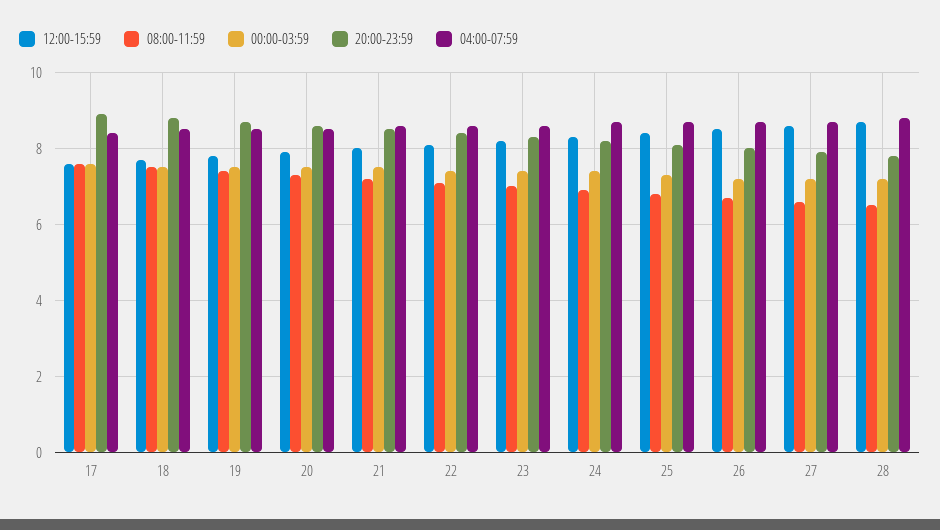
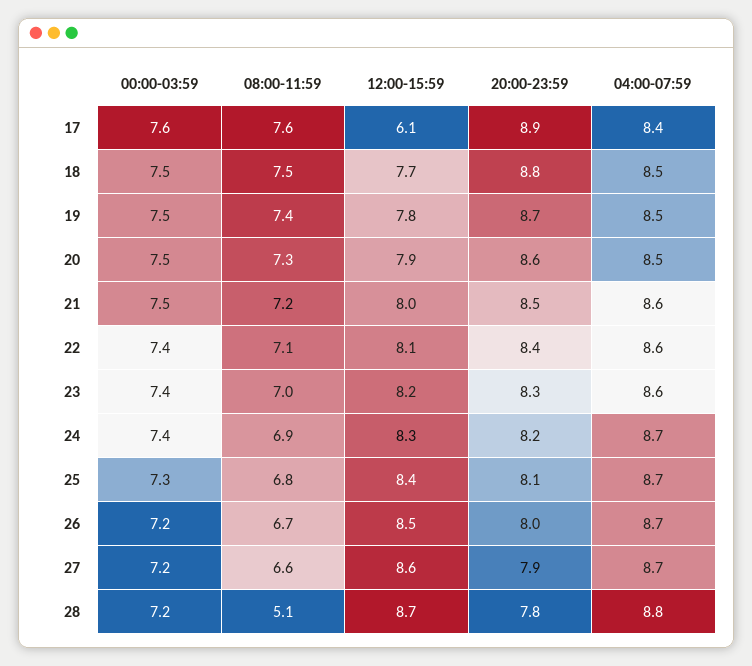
  {
    "12:00-15:59": {
-     "17": 7.5,
+     "17": 6.1,
      "18": 7.7,
      "19": 7.8,
      "20": 7.9,
      "21": 8,
      "22": 8.1,
      "23": 8.2,
      "24": 8.3,
      "25": 8.4,
      "26": 8.5,
      "27": 8.6,
      "28": 8.7
    },
    "08:00-11:59": {
      "17": 7.6,
      "18": 7.5,
      "19": 7.4,
      "20": 7.3,
      "21": 7.2,
      "22": 7.1,
      "23": 7,
      "24": 6.9,
      "25": 6.8,
      "26": 6.7,
      "27": 6.6,
-     "28": 6.5
+     "28": 5.1
    },
    "00:00-03:59": {
      "17": 7.6,
      "18": 7.5,
      "19": 7.5,
      "20": 7.5,
      "21": 7.5,
      "22": 7.4,
      "23": 7.4,
      "24": 7.4,
      "25": 7.3,
      "26": 7.2,
      "27": 7.2,
      "28": 7.2
    },
    "20:00-23:59": {
      "17": 8.9,
      "18": 8.8,
      "19": 8.7,
      "20": 8.6,
      "21": 8.5,
      "22": 8.4,
      "23": 8.3,
      "24": 8.2,
      "25": 8.1,
      "26": 8,
      "27": 7.9,
      "28": 7.8
    },
    "04:00-07:59": {
      "17": 8.4,
      "18": 8.5,
      "19": 8.5,
      "20": 8.5,
      "21": 8.6,
      "22": 8.6,
      "23": 8.6,
      "24": 8.7,
      "25": 8.7,
      "26": 8.7,
      "27": 8.7,
      "28": 8.8
    }
  }

